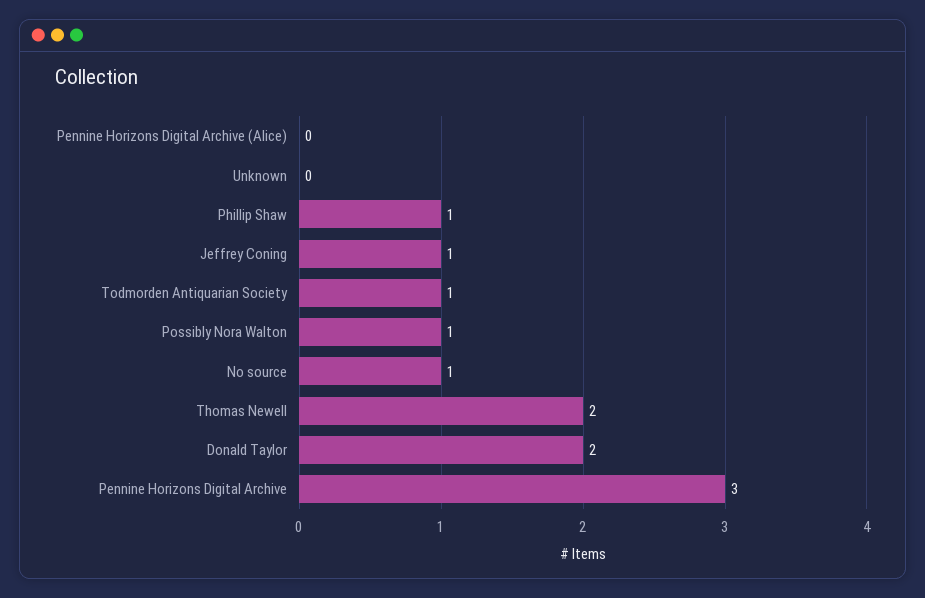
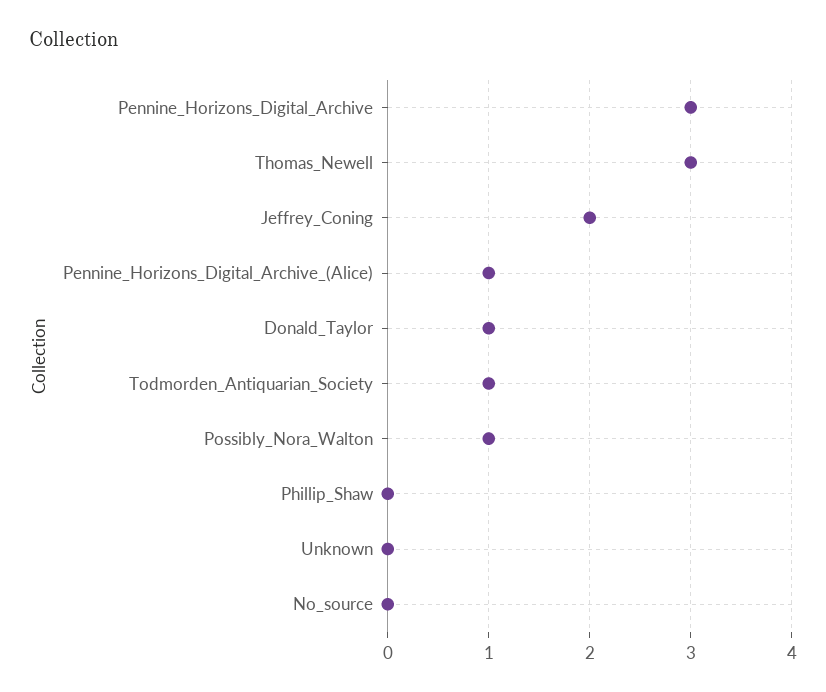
  {
-   "Pennine Horizons Digital Archive (Alice)": 0,
+   "Pennine Horizons Digital Archive (Alice)": 1,
    "Unknown": 0,
-   "Phillip Shaw": 1,
+   "Phillip Shaw": 0,
-   "Jeffrey Coning": 1,
+   "Jeffrey Coning": 2,
    "Todmorden Antiquarian Society": 1,
    "Possibly Nora Walton": 1,
-   "No source": 1,
+   "No source": 0,
-   "Thomas Newell": 2,
+   "Thomas Newell": 3,
-   "Donald Taylor": 2,
+   "Donald Taylor": 1,
    "Pennine Horizons Digital Archive": 3
  }

